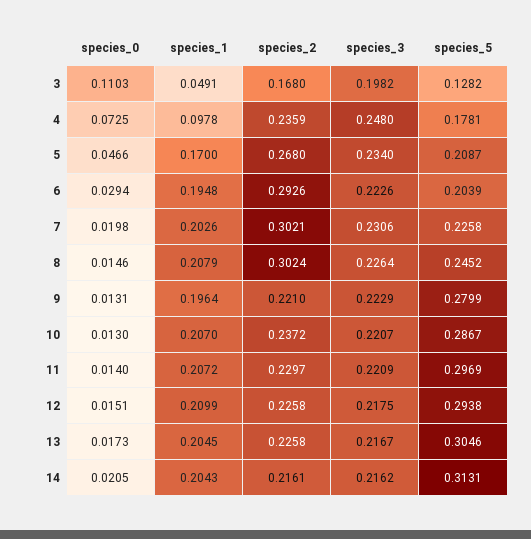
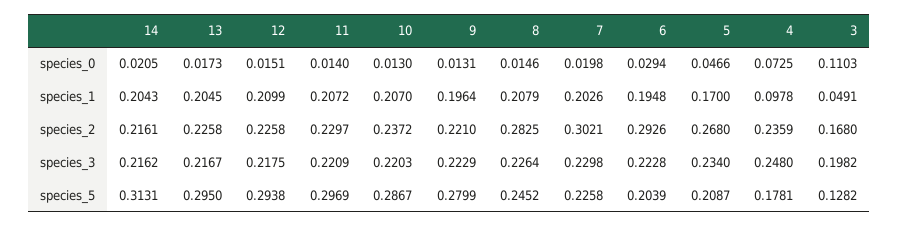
  {
    "species_0": {
      "3": 0.1103,
      "4": 0.0725,
      "5": 0.0466,
      "6": 0.0294,
      "7": 0.0198,
      "8": 0.0146,
      "9": 0.0131,
      "10": 0.013,
      "11": 0.014,
      "12": 0.0151,
      "13": 0.0173,
      "14": 0.0205
    },
    "species_1": {
      "3": 0.0491,
      "4": 0.0978,
      "5": 0.17,
      "6": 0.1948,
      "7": 0.2026,
      "8": 0.2079,
      "9": 0.1964,
      "10": 0.207,
      "11": 0.2072,
      "12": 0.2099,
      "13": 0.2045,
      "14": 0.2043
    },
    "species_2": {
      "3": 0.168,
      "4": 0.2359,
      "5": 0.268,
      "6": 0.2926,
      "7": 0.3021,
-     "8": 0.3024,
+     "8": 0.2825,
      "9": 0.221,
      "10": 0.2372,
      "11": 0.2297,
      "12": 0.2258,
      "13": 0.2258,
      "14": 0.2161
    },
    "species_3": {
      "3": 0.1982,
      "4": 0.248,
      "5": 0.234,
-     "6": 0.2226,
+     "6": 0.2228,
-     "7": 0.2306,
+     "7": 0.2298,
      "8": 0.2264,
      "9": 0.2229,
-     "10": 0.2207,
+     "10": 0.2203,
      "11": 0.2209,
      "12": 0.2175,
      "13": 0.2167,
      "14": 0.2162
    },
    "species_5": {
      "3": 0.1282,
      "4": 0.1781,
      "5": 0.2087,
      "6": 0.2039,
      "7": 0.2258,
      "8": 0.2452,
      "9": 0.2799,
      "10": 0.2867,
      "11": 0.2969,
      "12": 0.2938,
-     "13": 0.3046,
+     "13": 0.295,
      "14": 0.3131
    }
  }

